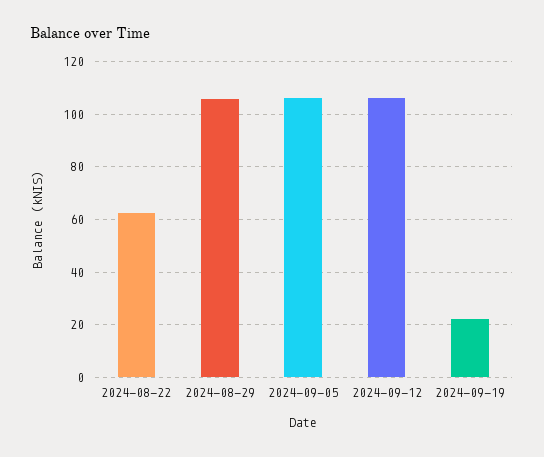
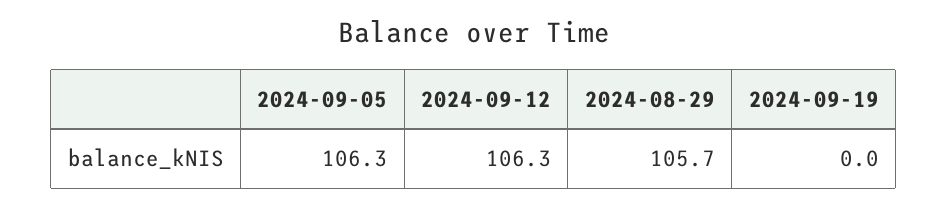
  {
-   "2024-08-22": 62.5,
    "2024-08-29": 105.7,
    "2024-09-05": 106.3,
    "2024-09-12": 106.3,
-   "2024-09-19": 22.5
+   "2024-09-19": 0
  }

